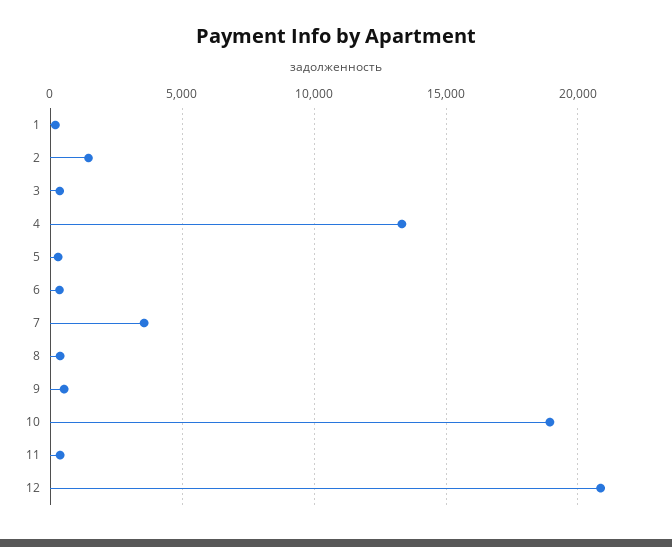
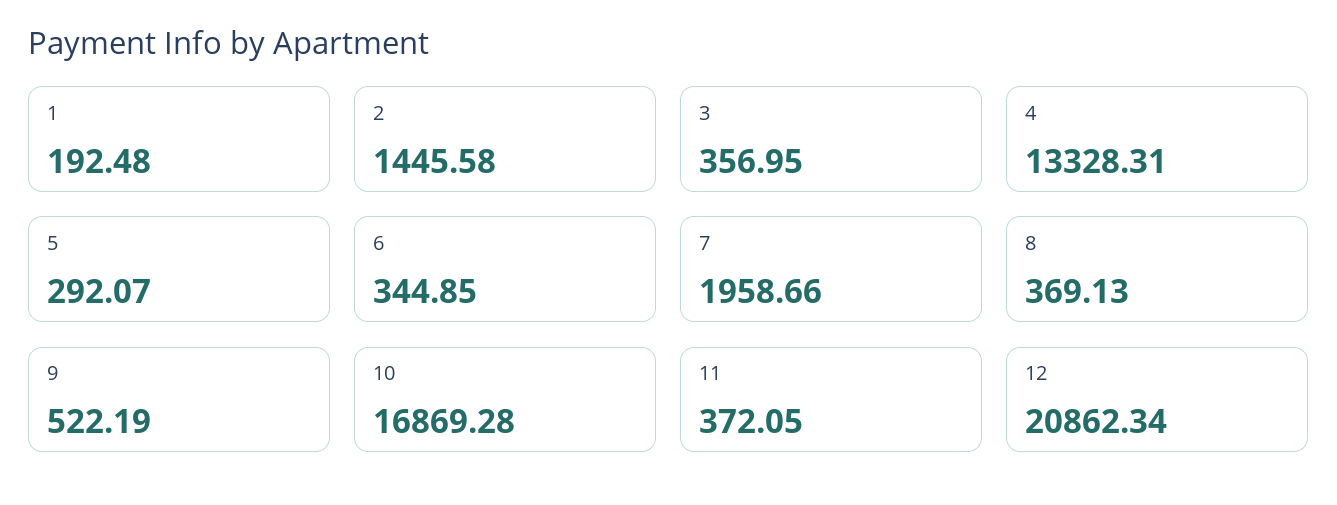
  {
    "1": 192.48,
    "2": 1445.58,
    "3": 356.95,
    "4": 13328.31,
    "5": 292.07,
    "6": 344.85,
-   "7": 3500,
+   "7": 1958.66,
    "8": 369.13,
    "9": 522.19,
-   "10": 19000,
+   "10": 16869.28,
    "11": 372.05,
    "12": 20862.34
  }

